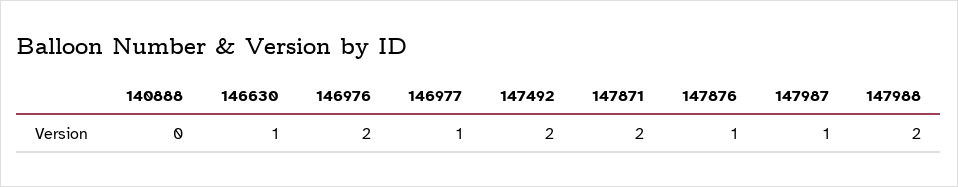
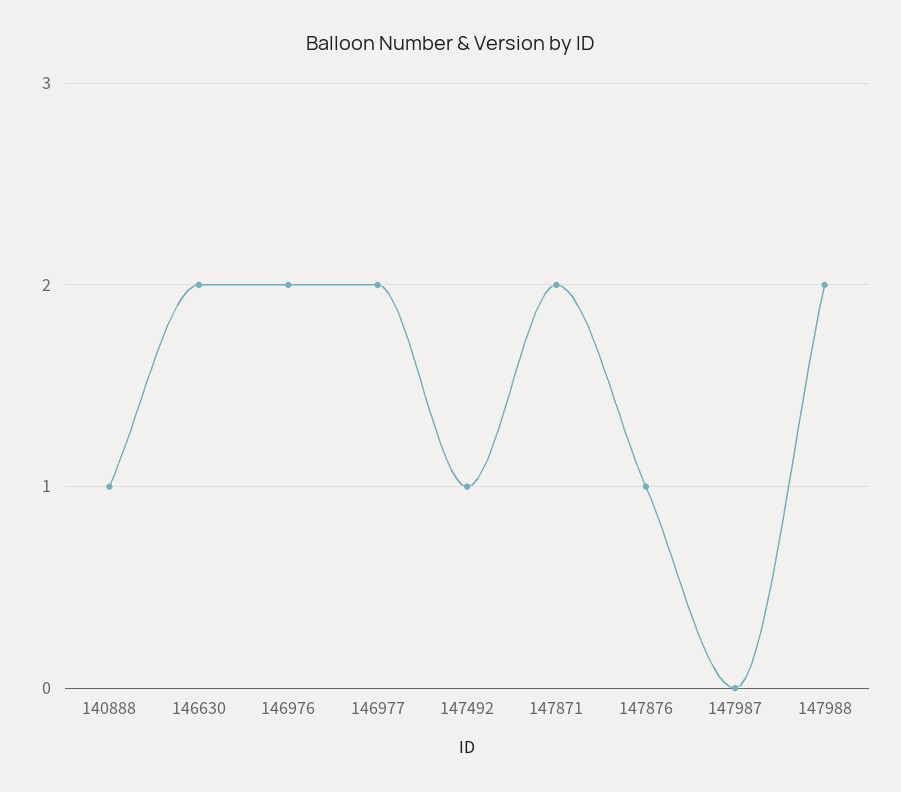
  {
-   "140888": 0,
+   "140888": 1,
-   "146630": 1,
+   "146630": 2,
    "146976": 2,
-   "146977": 1,
+   "146977": 2,
-   "147492": 2,
+   "147492": 1,
    "147871": 2,
    "147876": 1,
-   "147987": 1,
+   "147987": 0,
    "147988": 2
  }

